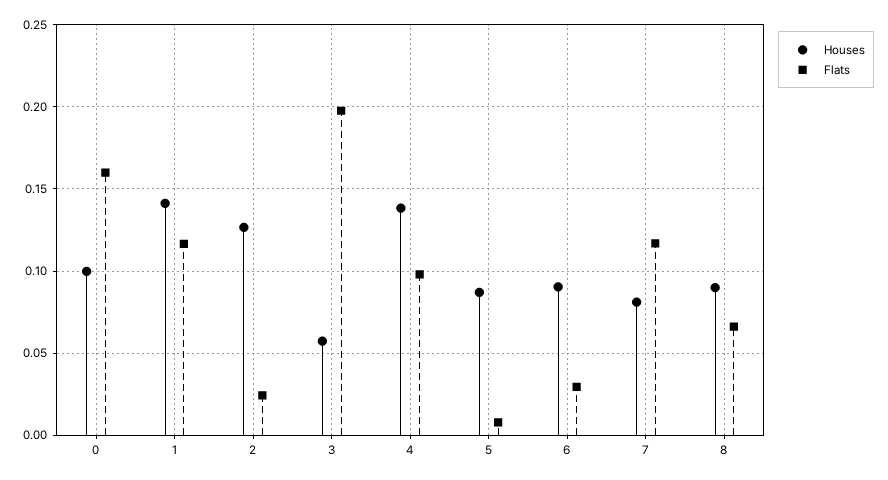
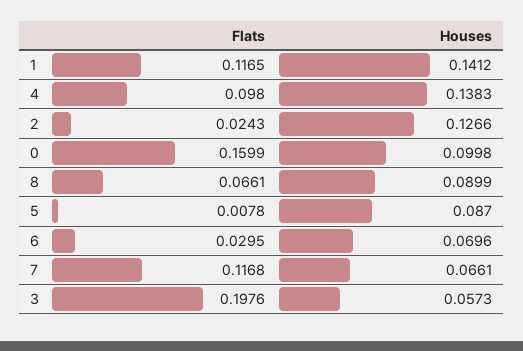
  {
    "Houses": {
      "0": 0.0998,
      "1": 0.1412,
      "2": 0.1266,
      "3": 0.0573,
      "4": 0.1383,
      "5": 0.087,
-     "6": 0.09,
+     "6": 0.0696,
-     "7": 0.08,
+     "7": 0.0661,
      "8": 0.0899
    },
    "Flats": {
      "0": 0.1599,
      "1": 0.1165,
      "2": 0.0243,
      "3": 0.1976,
      "4": 0.098,
      "5": 0.0078,
      "6": 0.0295,
      "7": 0.1168,
      "8": 0.0661
    }
  }

